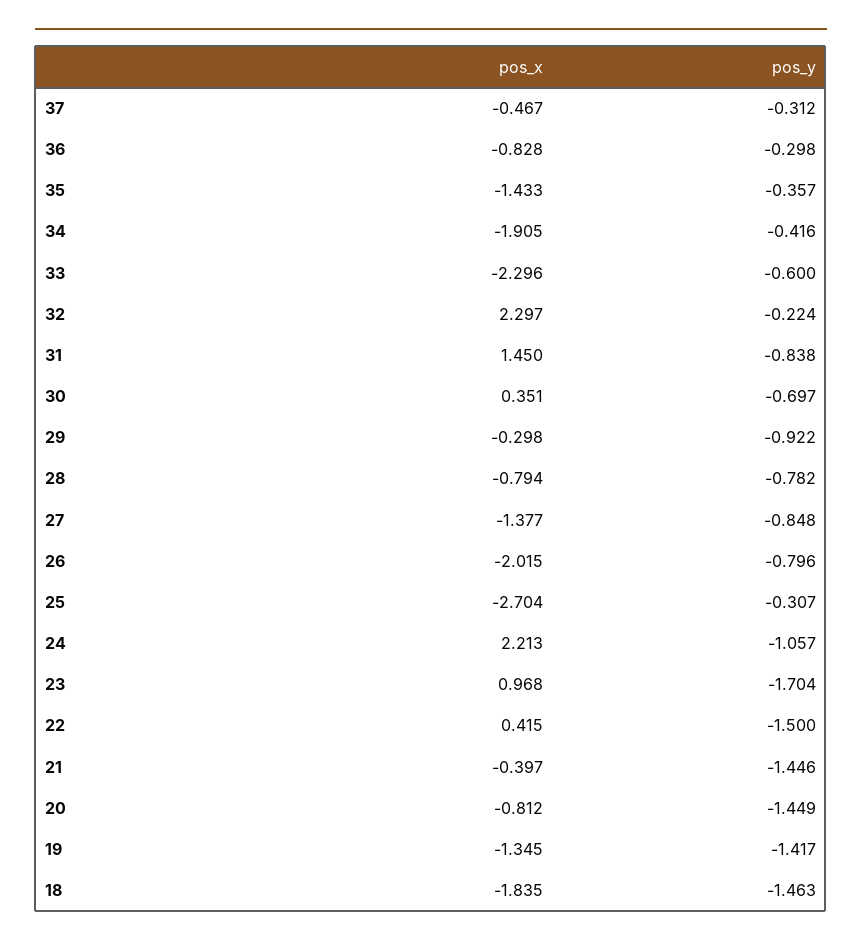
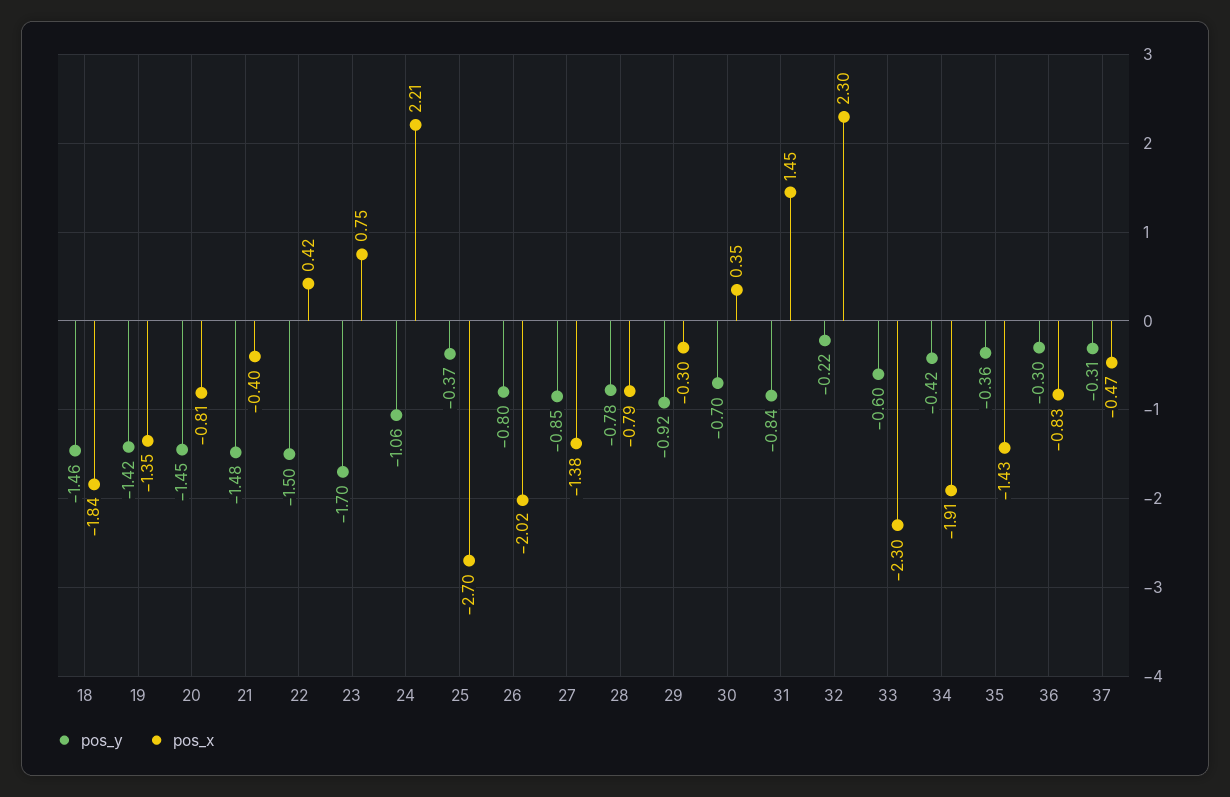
  {
    "pos_x": {
      "37": -0.467,
      "36": -0.828,
      "35": -1.433,
      "34": -1.905,
      "33": -2.296,
      "32": 2.297,
      "31": 1.45,
      "30": 0.351,
      "29": -0.298,
      "28": -0.794,
      "27": -1.377,
      "26": -2.015,
      "25": -2.704,
      "24": 2.213,
-     "23": 0.968,
+     "23": 0.75,
      "22": 0.415,
      "21": -0.397,
      "20": -0.812,
      "19": -1.345,
      "18": -1.835
    },
    "pos_y": {
      "37": -0.312,
      "36": -0.298,
      "35": -0.357,
      "34": -0.416,
      "33": -0.6,
      "32": -0.224,
      "31": -0.838,
      "30": -0.697,
      "29": -0.922,
      "28": -0.782,
      "27": -0.848,
      "26": -0.796,
-     "25": -0.307,
+     "25": -0.37,
      "24": -1.057,
      "23": -1.704,
      "22": -1.5,
-     "21": -1.446,
+     "21": -1.48,
      "20": -1.449,
      "19": -1.417,
      "18": -1.463
    }
  }

